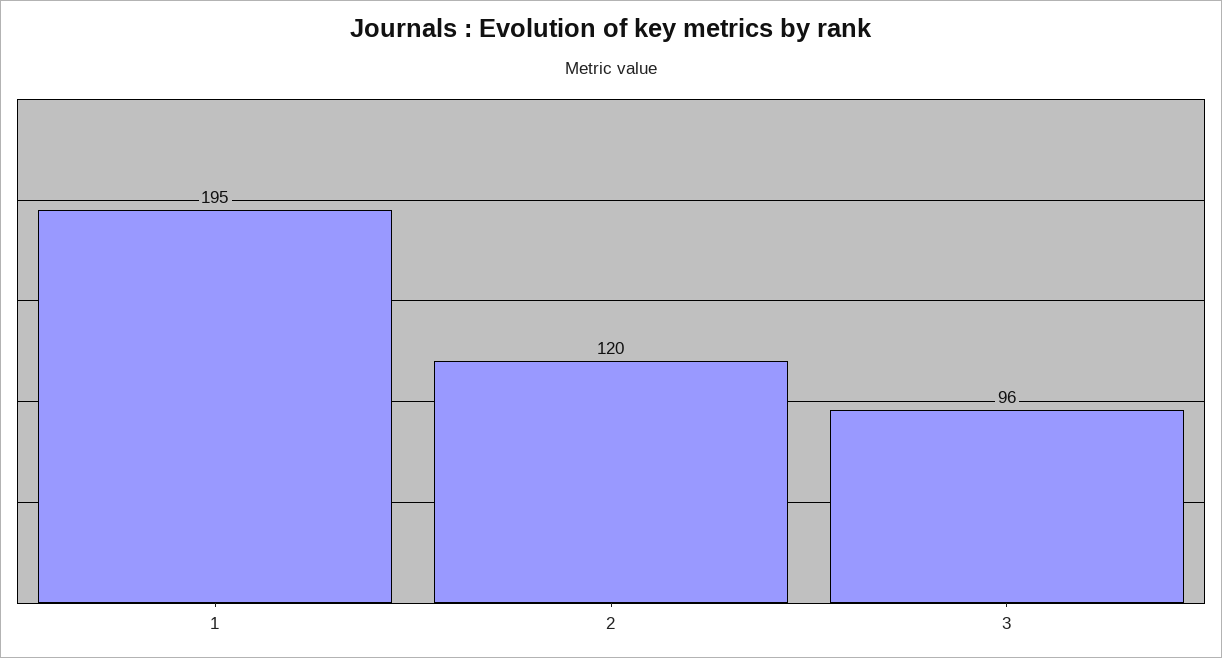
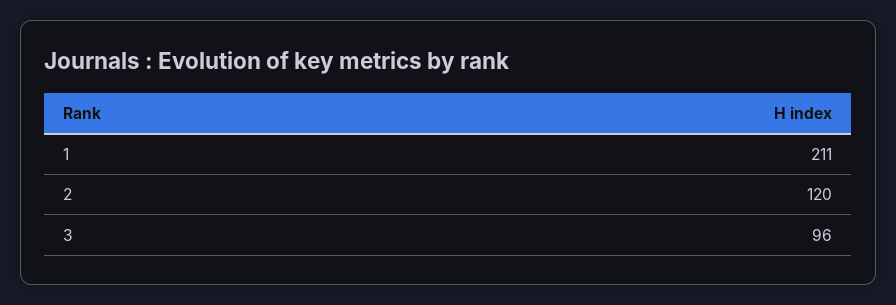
  {
-   "1": 195,
+   "1": 211,
    "2": 120,
    "3": 96
  }

